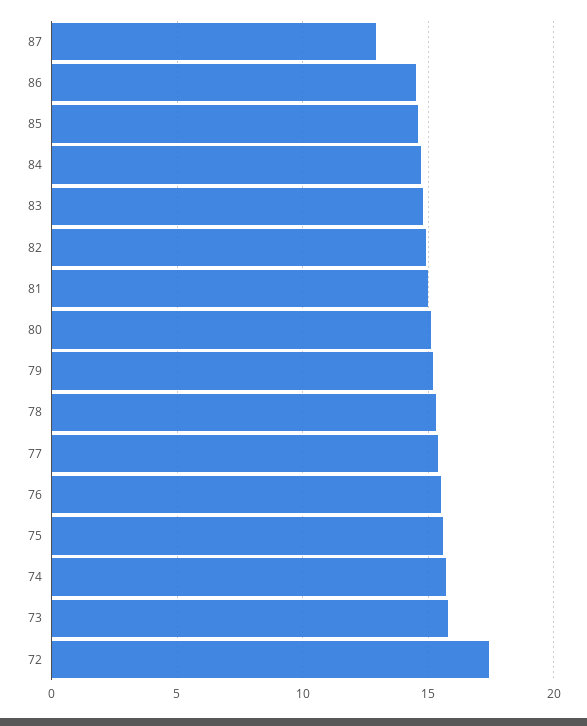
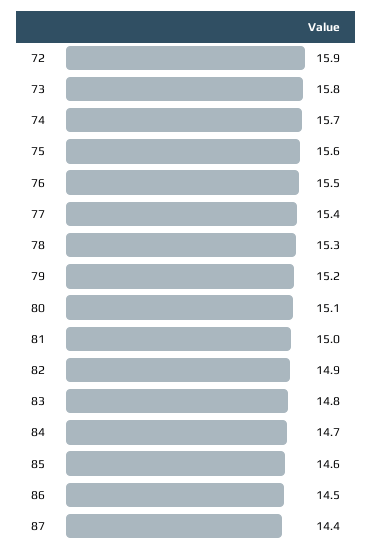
  {
-   "87": 13,
+   "87": 14.4,
    "86": 14.5,
    "85": 14.6,
    "84": 14.7,
    "83": 14.8,
    "82": 14.9,
    "81": 15,
    "80": 15.1,
    "79": 15.2,
    "78": 15.3,
    "77": 15.4,
    "76": 15.5,
    "75": 15.6,
    "74": 15.7,
    "73": 15.8,
-   "72": 17.5
+   "72": 15.9
  }

